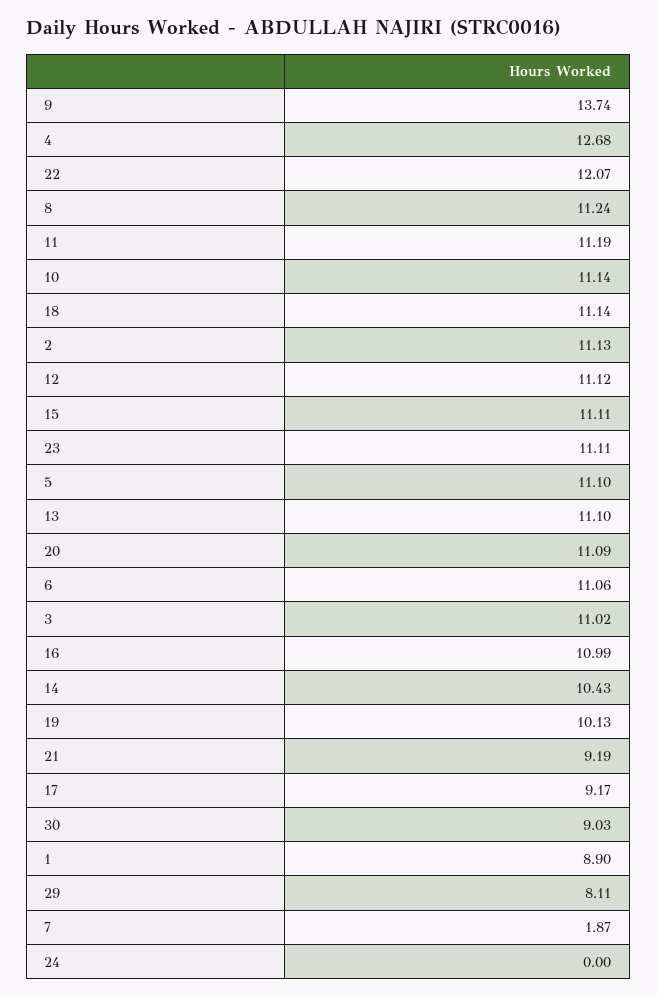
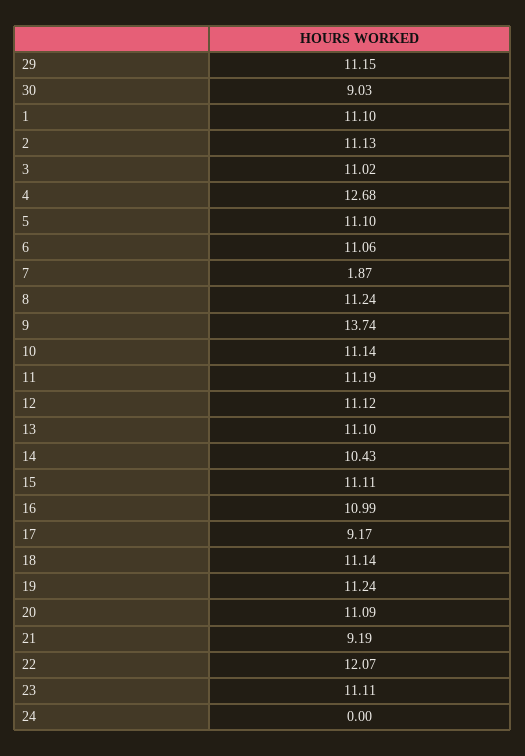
  {
    "9": 13.74,
    "4": 12.68,
    "22": 12.07,
    "8": 11.24,
    "11": 11.19,
    "10": 11.14,
    "18": 11.14,
    "2": 11.13,
    "12": 11.12,
    "15": 11.11,
    "23": 11.11,
    "5": 11.1,
    "13": 11.1,
    "20": 11.09,
    "6": 11.06,
    "3": 11.02,
    "16": 10.99,
    "14": 10.43,
-   "19": 10.13,
+   "19": 11.24,
    "21": 9.19,
    "17": 9.17,
    "30": 9.03,
-   "1": 8.9,
+   "1": 11.1,
-   "29": 8.11,
+   "29": 11.15,
    "7": 1.87,
    "24": 0
  }

